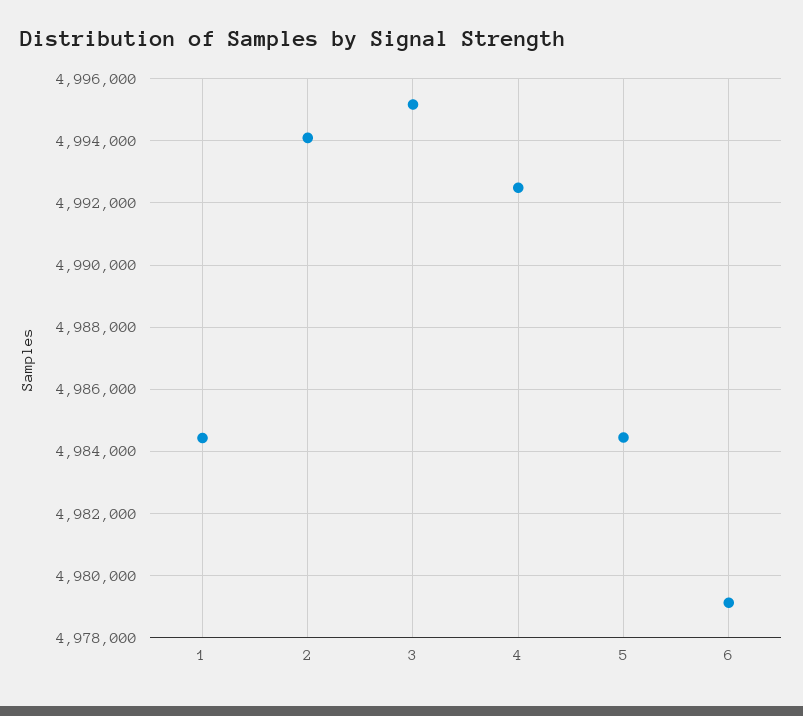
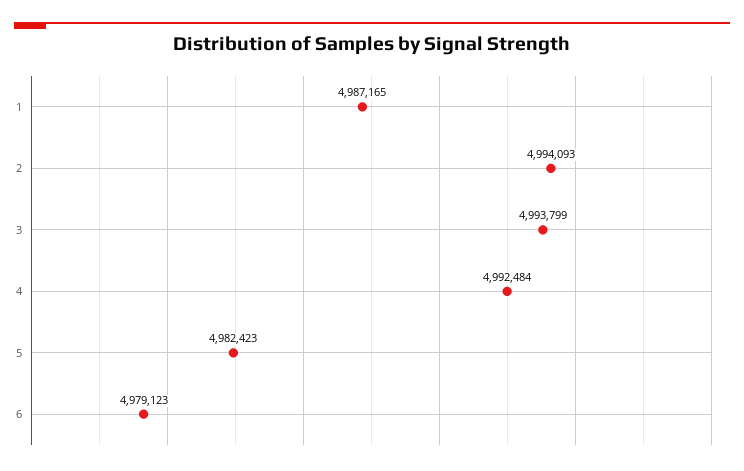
  {
-   "1": 4984400,
+   "1": 4987165,
    "2": 4994093,
-   "3": 4995200,
+   "3": 4993799,
    "4": 4992484,
-   "5": 4984400,
+   "5": 4982423,
    "6": 4979123
  }

